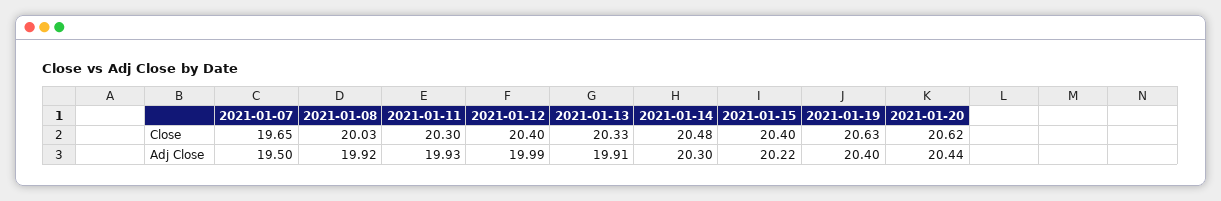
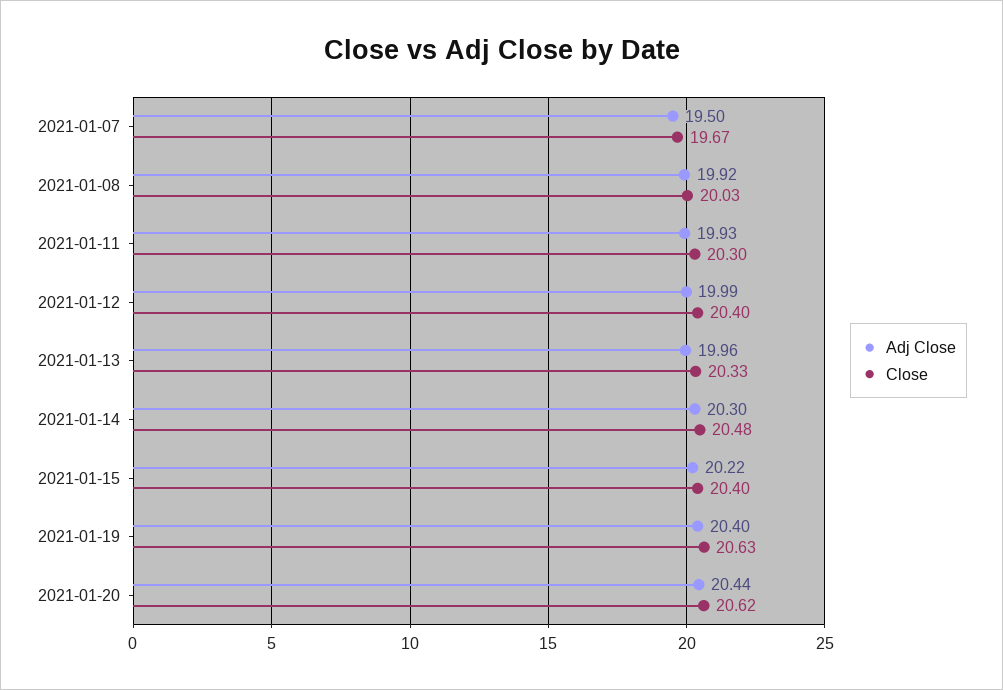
  {
    "Close": {
-     "2021-01-07": 19.65,
+     "2021-01-07": 19.67,
      "2021-01-08": 20.03,
      "2021-01-11": 20.3,
      "2021-01-12": 20.4,
      "2021-01-13": 20.33,
      "2021-01-14": 20.48,
      "2021-01-15": 20.4,
      "2021-01-19": 20.63,
      "2021-01-20": 20.62
    },
    "Adj Close": {
      "2021-01-07": 19.5,
      "2021-01-08": 19.92,
      "2021-01-11": 19.93,
      "2021-01-12": 19.99,
-     "2021-01-13": 19.91,
+     "2021-01-13": 19.96,
      "2021-01-14": 20.3,
      "2021-01-15": 20.22,
      "2021-01-19": 20.4,
      "2021-01-20": 20.44
    }
  }

